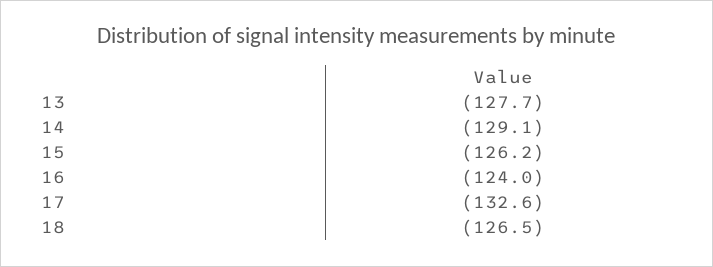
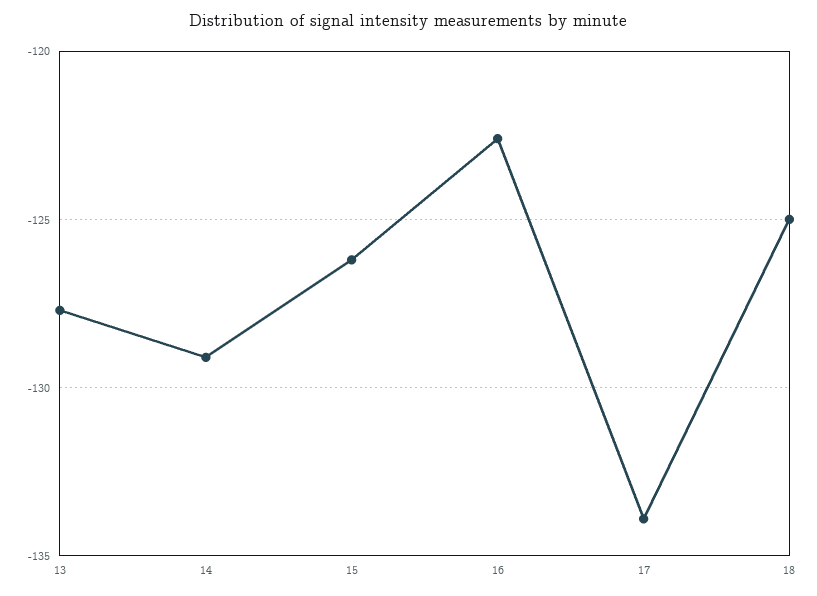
  {
    "13": -127.7,
    "14": -129.1,
    "15": -126.2,
-   "16": -124,
+   "16": -122.5,
-   "17": -132.6,
+   "17": -134,
-   "18": -126.5
+   "18": -125
  }

